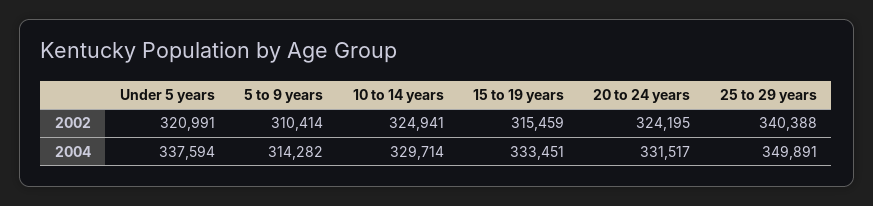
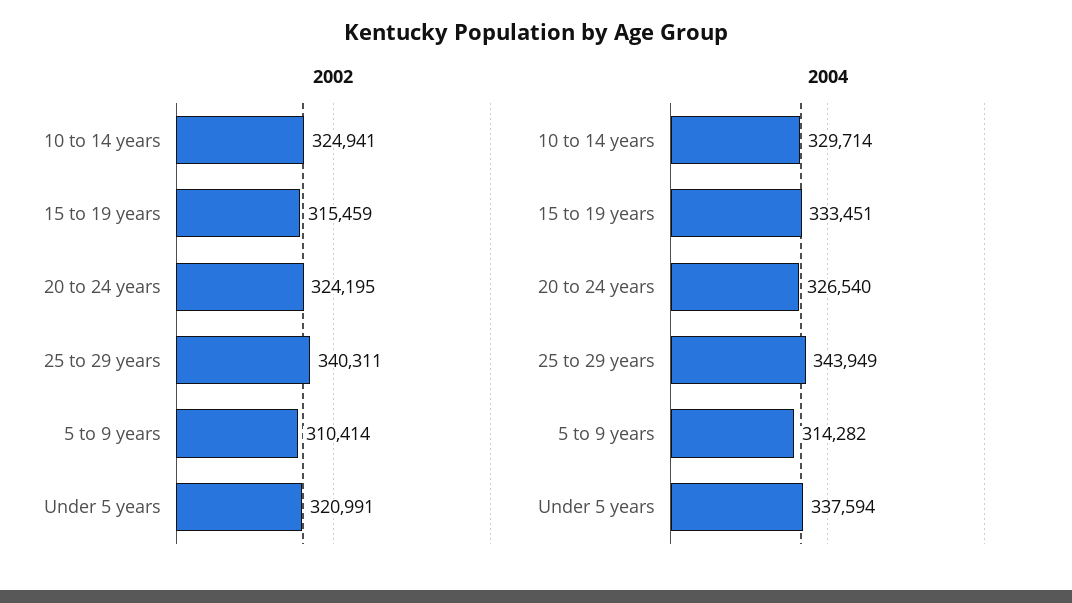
  {
    "2002": {
      "Under 5 years": 320991,
      "5 to 9 years": 310414,
      "10 to 14 years": 324941,
      "15 to 19 years": 315459,
      "20 to 24 years": 324195,
-     "25 to 29 years": 340388
+     "25 to 29 years": 340311
    },
    "2004": {
      "Under 5 years": 337594,
      "5 to 9 years": 314282,
      "10 to 14 years": 329714,
      "15 to 19 years": 333451,
-     "20 to 24 years": 331517,
+     "20 to 24 years": 326540,
-     "25 to 29 years": 349891
+     "25 to 29 years": 343949
    }
  }

